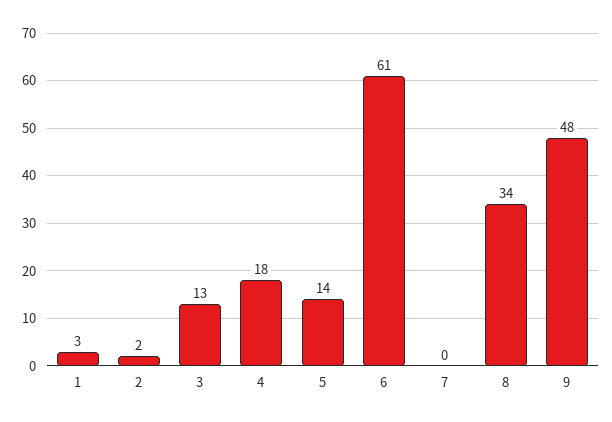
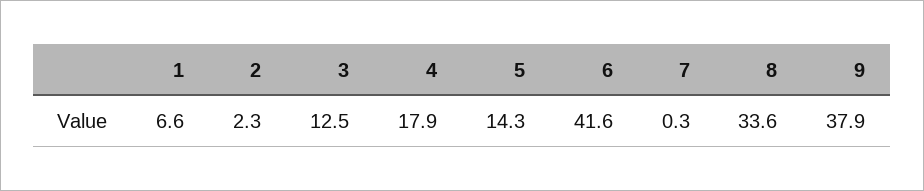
  {
-   "1": 3,
+   "1": 6.6,
    "2": 2.3,
    "3": 12.5,
    "4": 17.9,
    "5": 14.3,
-   "6": 61,
+   "6": 41.6,
    "7": 0.3,
    "8": 33.6,
-   "9": 48
+   "9": 37.9
  }

